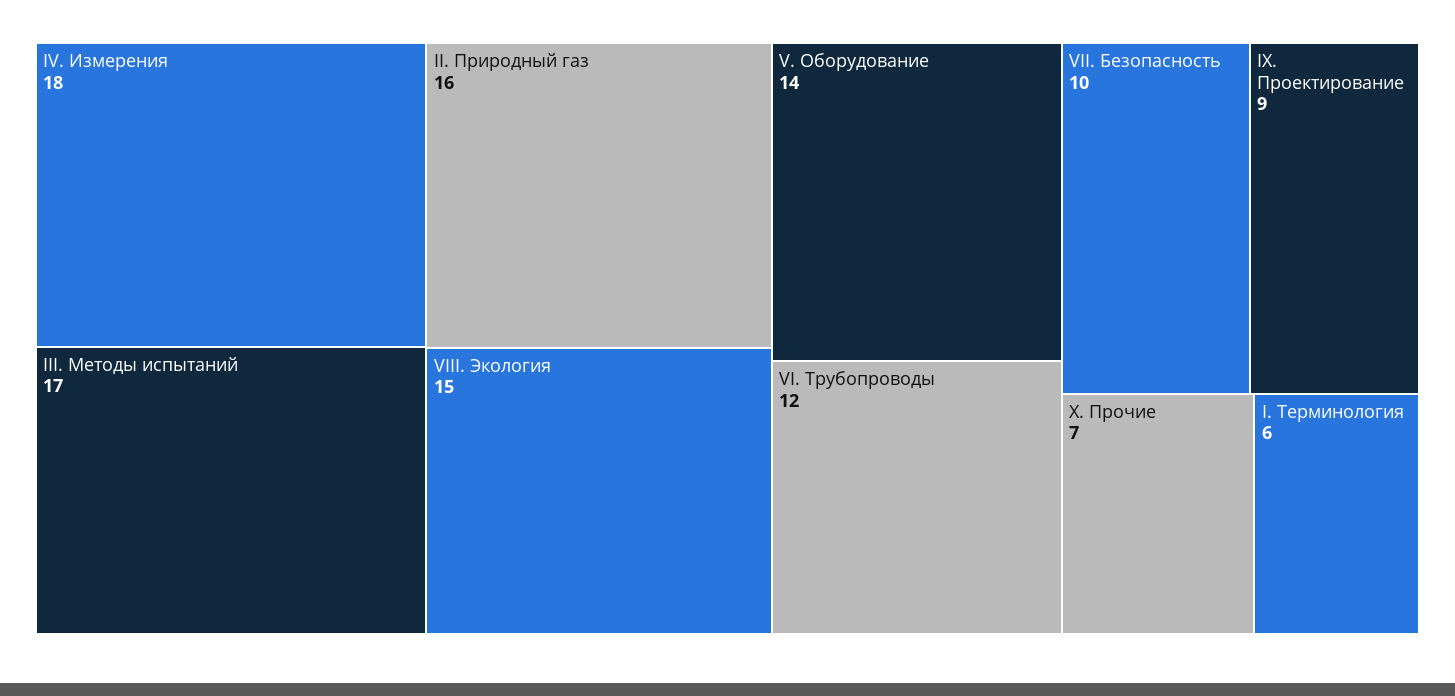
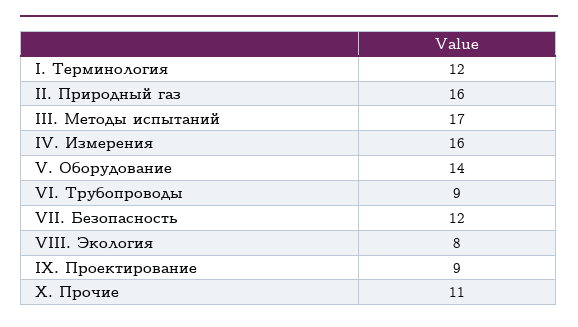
  {
-   "IV. Измерения": 18,
+   "IV. Измерения": 16,
    "III. Методы испытаний": 17,
    "II. Природный газ": 16,
-   "VIII. Экология": 15,
+   "VIII. Экология": 8,
    "V. Оборудование": 14,
-   "VI. Трубопроводы": 12,
+   "VI. Трубопроводы": 9,
-   "VII. Безопасность": 10,
+   "VII. Безопасность": 12,
    "IX. Проектирование": 9,
-   "X. Прочие": 7,
+   "X. Прочие": 11,
-   "I. Терминология": 6
+   "I. Терминология": 12
  }

